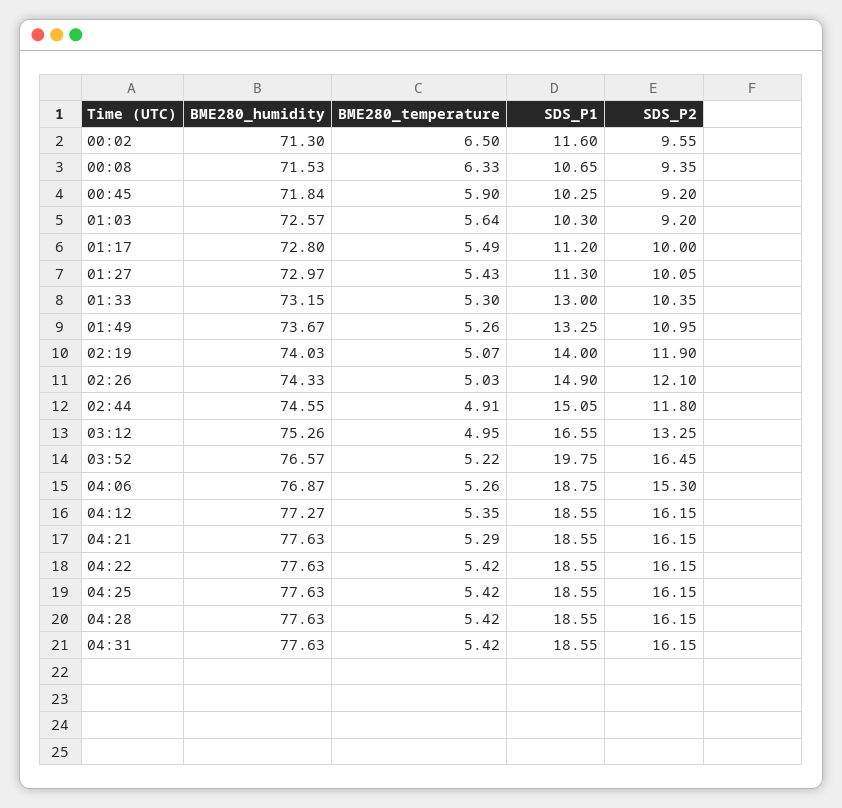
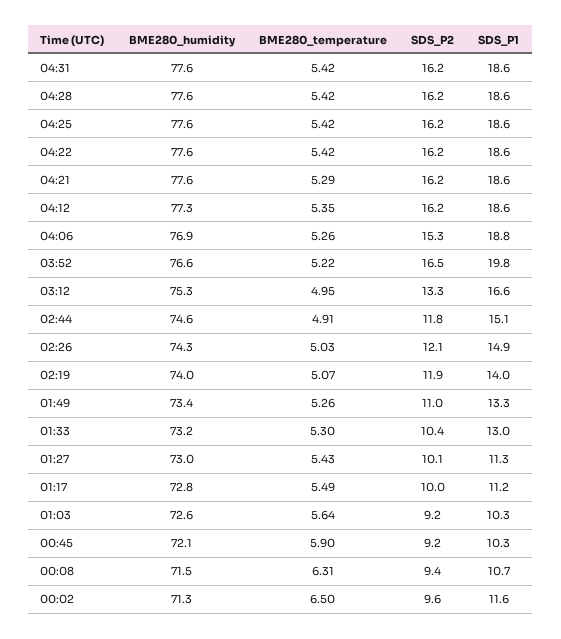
  {
    "BME280_humidity": {
      "00:02": 71.3,
      "00:08": 71.53,
-     "00:45": 71.84,
+     "00:45": 72.1,
      "01:03": 72.57,
      "01:17": 72.8,
      "01:27": 72.97,
      "01:33": 73.15,
-     "01:49": 73.67,
+     "01:49": 73.4,
      "02:19": 74.03,
      "02:26": 74.33,
      "02:44": 74.55,
      "03:12": 75.26,
      "03:52": 76.57,
      "04:06": 76.87,
      "04:12": 77.27,
      "04:21": 77.63,
      "04:22": 77.63,
      "04:25": 77.63,
      "04:28": 77.63,
      "04:31": 77.63
    },
    "BME280_temperature": {
      "00:02": 6.5,
-     "00:08": 6.33,
+     "00:08": 6.31,
      "00:45": 5.9,
      "01:03": 5.64,
      "01:17": 5.49,
      "01:27": 5.43,
      "01:33": 5.3,
      "01:49": 5.26,
      "02:19": 5.07,
      "02:26": 5.03,
      "02:44": 4.91,
      "03:12": 4.95,
      "03:52": 5.22,
      "04:06": 5.26,
      "04:12": 5.35,
      "04:21": 5.29,
      "04:22": 5.42,
      "04:25": 5.42,
      "04:28": 5.42,
      "04:31": 5.42
    },
    "SDS_P1": {
      "00:02": 11.6,
      "00:08": 10.65,
      "00:45": 10.25,
      "01:03": 10.3,
      "01:17": 11.2,
      "01:27": 11.3,
      "01:33": 13,
      "01:49": 13.25,
      "02:19": 14,
      "02:26": 14.9,
      "02:44": 15.05,
      "03:12": 16.55,
      "03:52": 19.75,
      "04:06": 18.75,
      "04:12": 18.55,
      "04:21": 18.55,
      "04:22": 18.55,
      "04:25": 18.55,
      "04:28": 18.55,
      "04:31": 18.55
    },
    "SDS_P2": {
      "00:02": 9.55,
      "00:08": 9.35,
      "00:45": 9.2,
      "01:03": 9.2,
      "01:17": 10,
      "01:27": 10.05,
      "01:33": 10.35,
      "01:49": 10.95,
      "02:19": 11.9,
      "02:26": 12.1,
      "02:44": 11.8,
      "03:12": 13.25,
      "03:52": 16.45,
      "04:06": 15.3,
      "04:12": 16.15,
      "04:21": 16.15,
      "04:22": 16.15,
      "04:25": 16.15,
      "04:28": 16.15,
      "04:31": 16.15
    }
  }

